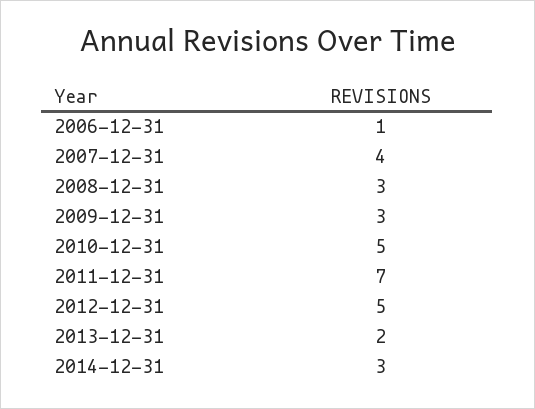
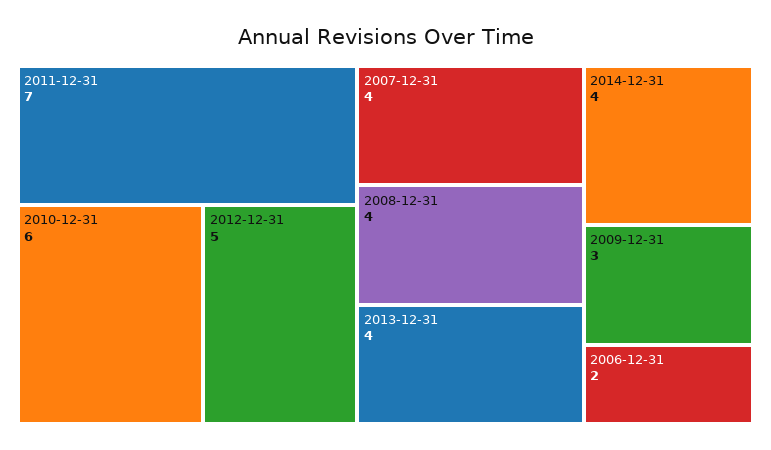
  {
-   "2006-12-31": 1,
+   "2006-12-31": 2,
    "2007-12-31": 4,
-   "2008-12-31": 3,
+   "2008-12-31": 4,
    "2009-12-31": 3,
-   "2010-12-31": 5,
+   "2010-12-31": 6,
    "2011-12-31": 7,
    "2012-12-31": 5,
-   "2013-12-31": 2,
+   "2013-12-31": 4,
-   "2014-12-31": 3
+   "2014-12-31": 4
  }

